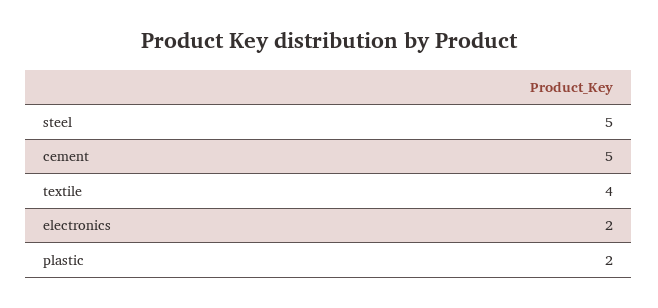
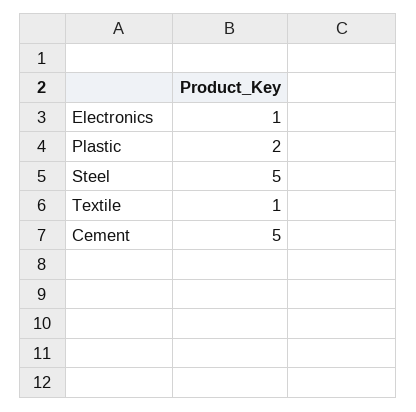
  {
    "steel": 5,
    "cement": 5,
-   "textile": 4,
+   "textile": 1,
-   "electronics": 2,
+   "electronics": 1,
    "plastic": 2
  }

